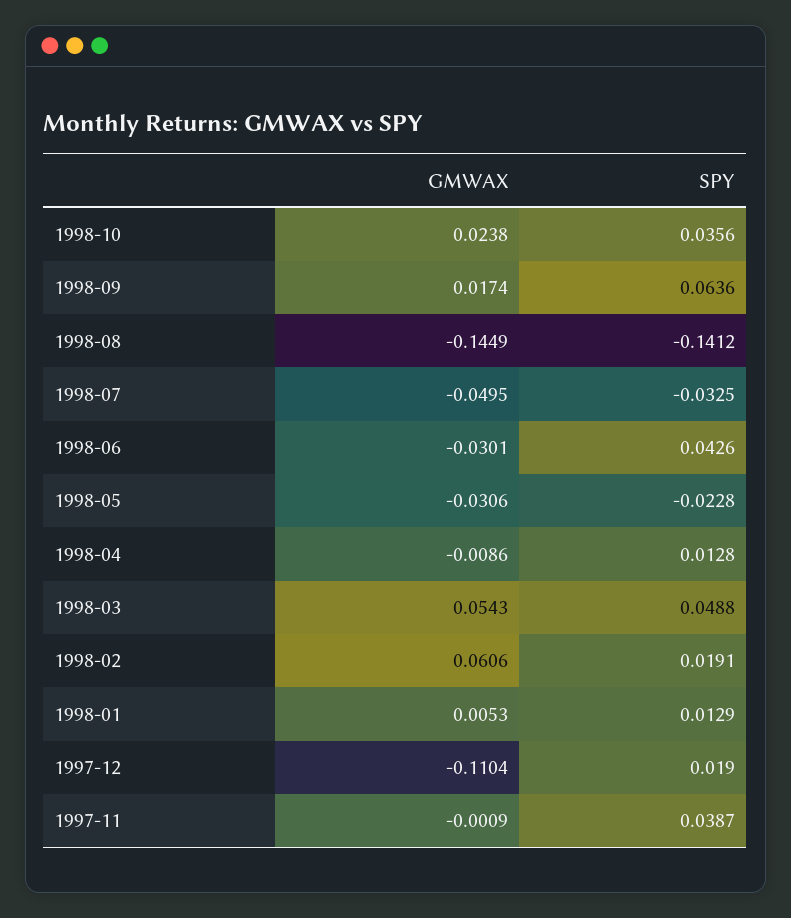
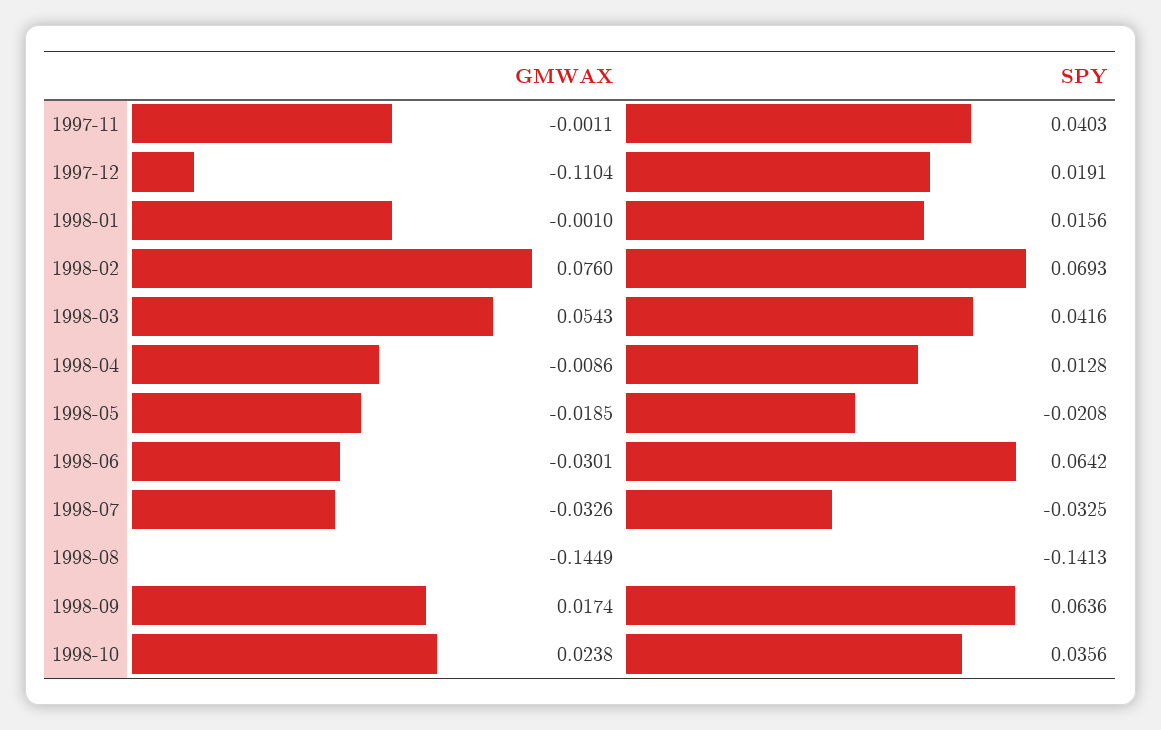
  {
    "GMWAX": {
      "1998-10": 0.0238,
      "1998-09": 0.0174,
      "1998-08": -0.1449,
-     "1998-07": -0.0495,
+     "1998-07": -0.0326,
      "1998-06": -0.0301,
-     "1998-05": -0.0306,
+     "1998-05": -0.0185,
      "1998-04": -0.0086,
      "1998-03": 0.0543,
-     "1998-02": 0.0606,
+     "1998-02": 0.076,
-     "1998-01": 0.0053,
+     "1998-01": -0.001,
      "1997-12": -0.1104,
-     "1997-11": -0.0009
+     "1997-11": -0.0011
    },
    "SPY": {
      "1998-10": 0.0356,
      "1998-09": 0.0636,
-     "1998-08": -0.1412,
+     "1998-08": -0.1413,
      "1998-07": -0.0325,
-     "1998-06": 0.0426,
+     "1998-06": 0.0642,
-     "1998-05": -0.0228,
+     "1998-05": -0.0208,
      "1998-04": 0.0128,
-     "1998-03": 0.0488,
+     "1998-03": 0.0416,
-     "1998-02": 0.0191,
+     "1998-02": 0.0693,
-     "1998-01": 0.0129,
+     "1998-01": 0.0156,
-     "1997-12": 0.019,
+     "1997-12": 0.0191,
-     "1997-11": 0.0387
+     "1997-11": 0.0403
    }
  }

